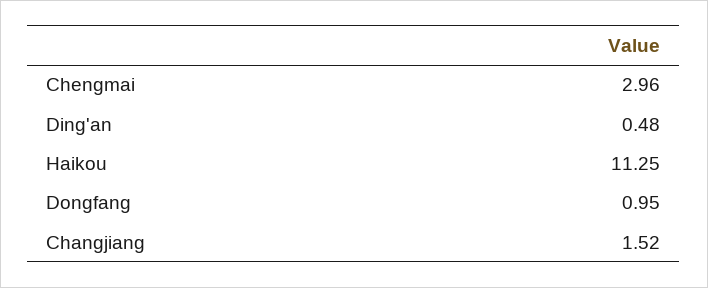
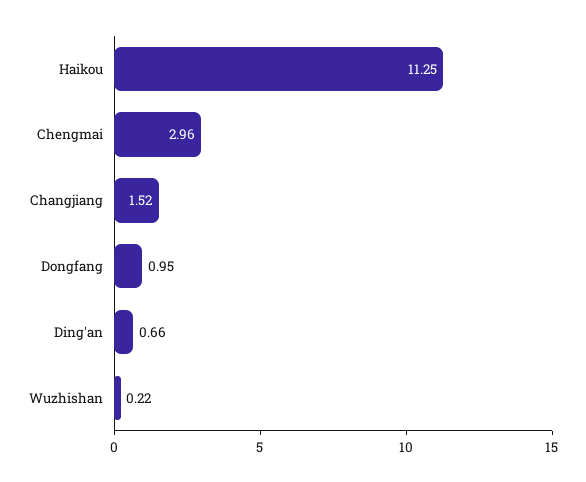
  {
    "Chengmai": 2.96,
-   "Ding'an": 0.48,
+   "Ding'an": 0.66,
    "Haikou": 11.25,
    "Dongfang": 0.95,
-   "Changjiang": 1.52
+   "Changjiang": 1.52,
+   "Wuzhishan": 0.22
  }

